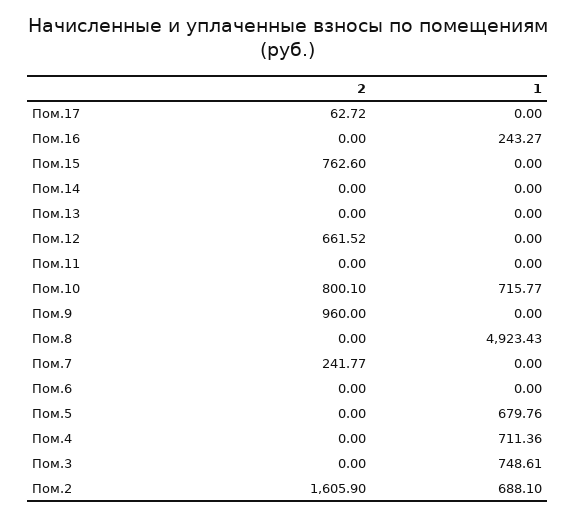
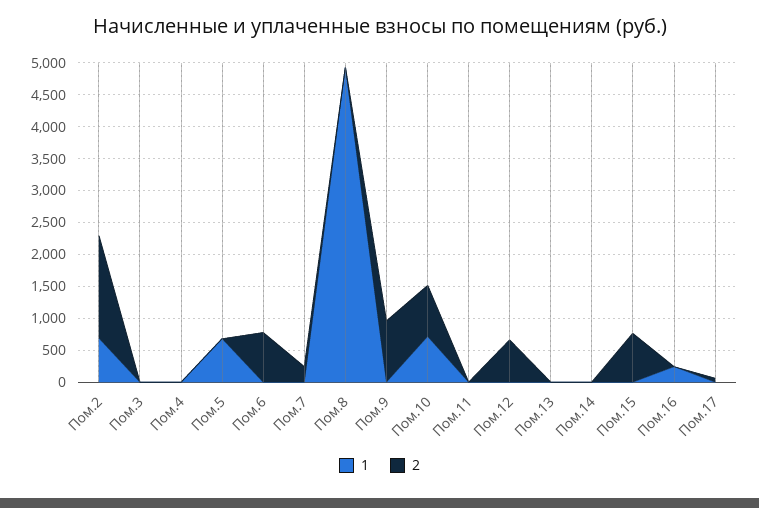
  {
    "2": {
      "Пом.17": 62.72,
      "Пом.16": 0,
      "Пом.15": 762.6,
      "Пом.14": 0,
      "Пом.13": 0,
      "Пом.12": 661.52,
      "Пом.11": 0,
      "Пом.10": 800.1,
      "Пом.9": 960,
      "Пом.8": 0,
      "Пом.7": 241.77,
-     "Пом.6": 0,
+     "Пом.6": 750,
      "Пом.5": 0,
      "Пом.4": 0,
      "Пом.3": 0,
      "Пом.2": 1605.9
    },
    "1": {
      "Пом.17": 0,
      "Пом.16": 243.27,
      "Пом.15": 0,
      "Пом.14": 0,
      "Пом.13": 0,
      "Пом.12": 0,
      "Пом.11": 0,
      "Пом.10": 715.77,
      "Пом.9": 0,
      "Пом.8": 4923.43,
      "Пом.7": 0,
      "Пом.6": 0,
      "Пом.5": 679.76,
-     "Пом.4": 711.36,
+     "Пом.4": 0,
-     "Пом.3": 748.61,
+     "Пом.3": 0,
      "Пом.2": 688.1
    }
  }

